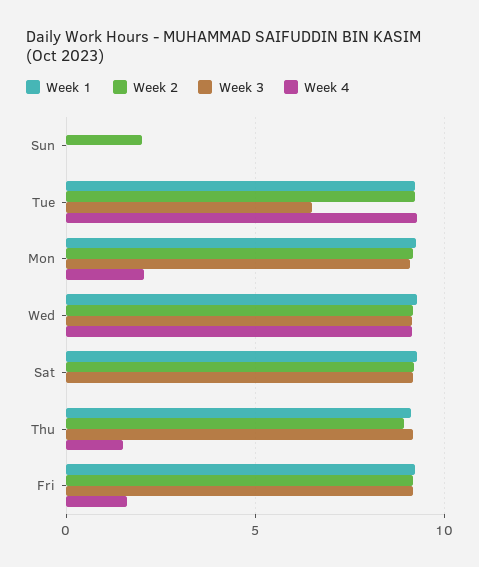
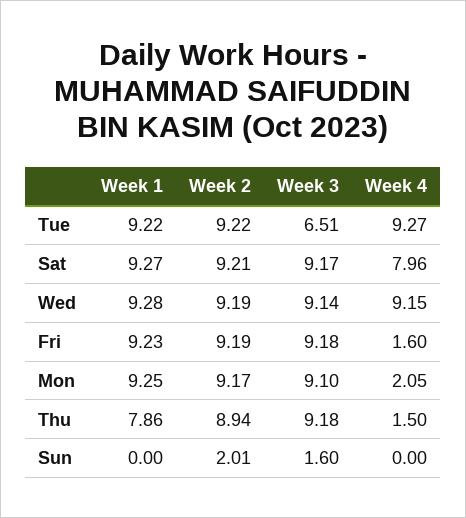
  {
    "Week 1": {
      "Sun": 0,
      "Tue": 9.22,
      "Mon": 9.25,
      "Wed": 9.28,
      "Sat": 9.27,
-     "Thu": 9,
+     "Thu": 7.86,
      "Fri": 9.23
    },
    "Week 2": {
      "Sun": 2.01,
      "Tue": 9.22,
      "Mon": 9.17,
      "Wed": 9.19,
      "Sat": 9.21,
      "Thu": 8.94,
      "Fri": 9.19
    },
    "Week 3": {
-     "Sun": 0,
+     "Sun": 1.6,
      "Tue": 6.51,
      "Mon": 9.1,
      "Wed": 9.14,
      "Sat": 9.17,
      "Thu": 9.18,
      "Fri": 9.18
    },
    "Week 4": {
      "Sun": 0,
      "Tue": 9.27,
      "Mon": 2.05,
      "Wed": 9.15,
-     "Sat": 0,
+     "Sat": 7.96,
      "Thu": 1.5,
      "Fri": 1.6
    }
  }

